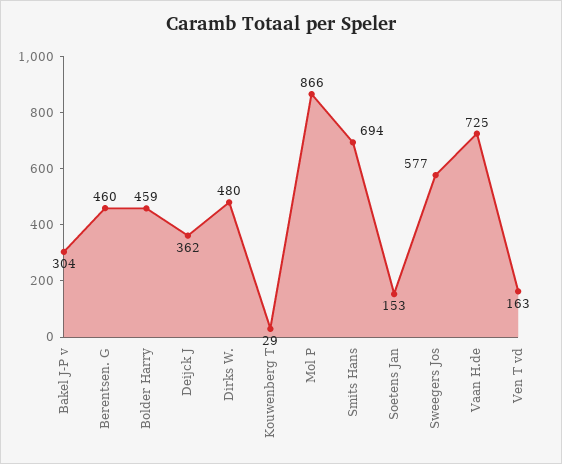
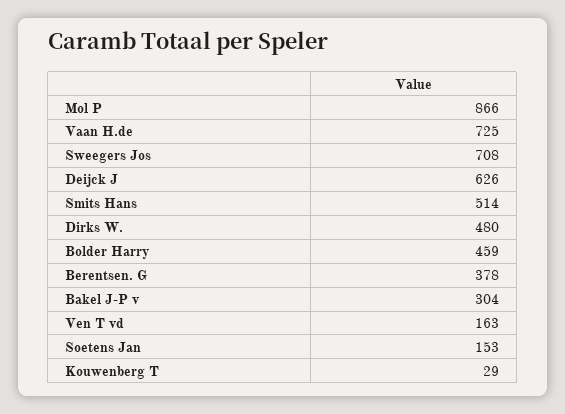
  {
    "Bakel J-P v": 304,
-   "Berentsen. G": 460,
+   "Berentsen. G": 378,
    "Bolder Harry": 459,
-   "Deijck J": 362,
+   "Deijck J": 626,
    "Dirks W.": 480,
    "Kouwenberg T": 29,
    "Mol P": 866,
-   "Smits Hans": 694,
+   "Smits Hans": 514,
    "Soetens Jan": 153,
-   "Sweegers Jos": 577,
+   "Sweegers Jos": 708,
    "Vaan H.de": 725,
    "Ven T vd": 163
  }

